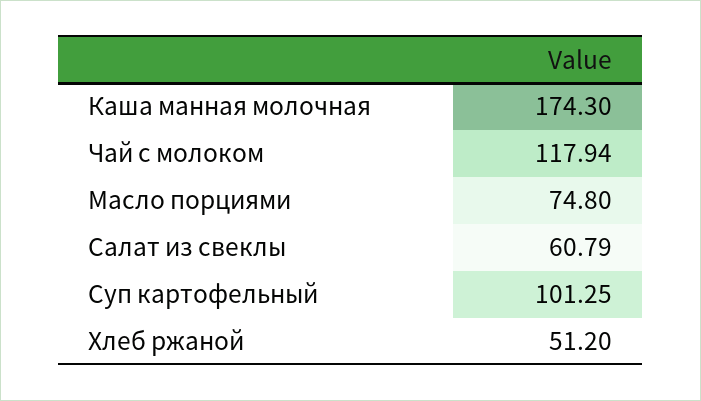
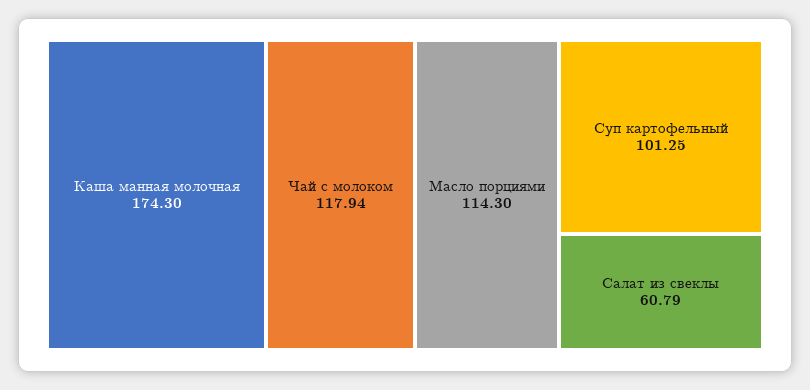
  {
    "Каша манная молочная": 174.3,
    "Чай с молоком": 117.94,
-   "Масло порциями": 74.8,
+   "Масло порциями": 114.3,
    "Салат из свеклы": 60.79,
-   "Суп картофельный": 101.25,
+   "Суп картофельный": 101.25
-   "Хлеб ржаной": 51.2
  }

